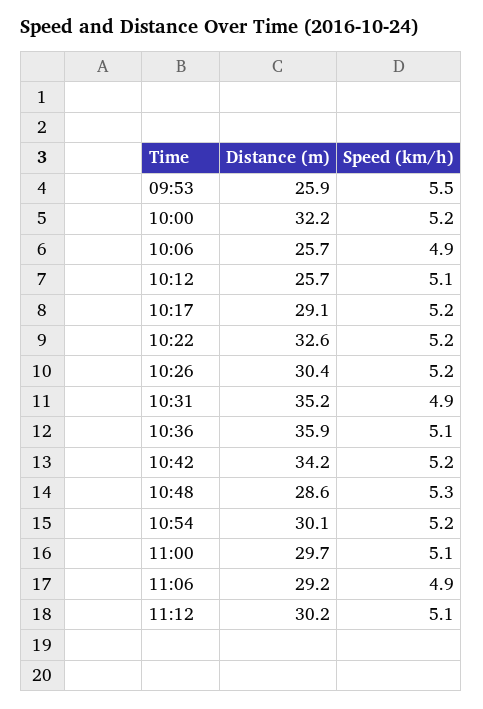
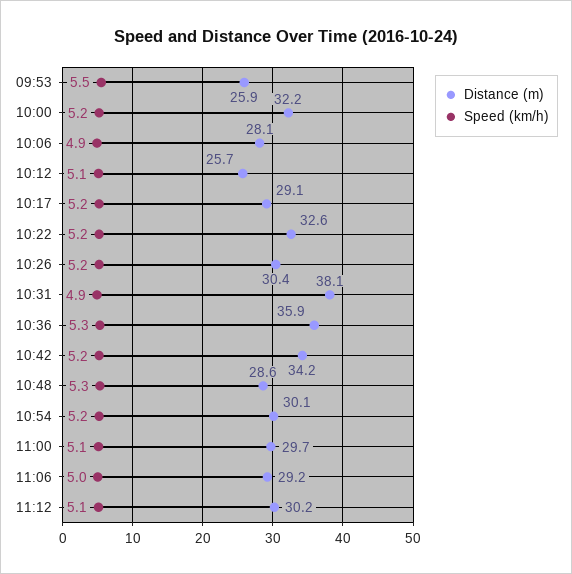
  {
    "Distance (m)": {
      "09:53": 25.9,
      "10:00": 32.2,
-     "10:06": 25.7,
+     "10:06": 28.1,
      "10:12": 25.7,
      "10:17": 29.1,
      "10:22": 32.6,
      "10:26": 30.4,
-     "10:31": 35.2,
+     "10:31": 38.1,
      "10:36": 35.9,
      "10:42": 34.2,
      "10:48": 28.6,
      "10:54": 30.1,
      "11:00": 29.7,
      "11:06": 29.2,
      "11:12": 30.2
    },
    "Speed (km/h)": {
      "09:53": 5.5,
      "10:00": 5.2,
      "10:06": 4.9,
      "10:12": 5.1,
      "10:17": 5.2,
      "10:22": 5.2,
      "10:26": 5.2,
      "10:31": 4.9,
-     "10:36": 5.1,
+     "10:36": 5.3,
      "10:42": 5.2,
      "10:48": 5.3,
      "10:54": 5.2,
      "11:00": 5.1,
-     "11:06": 4.9,
+     "11:06": 5,
      "11:12": 5.1
    }
  }

